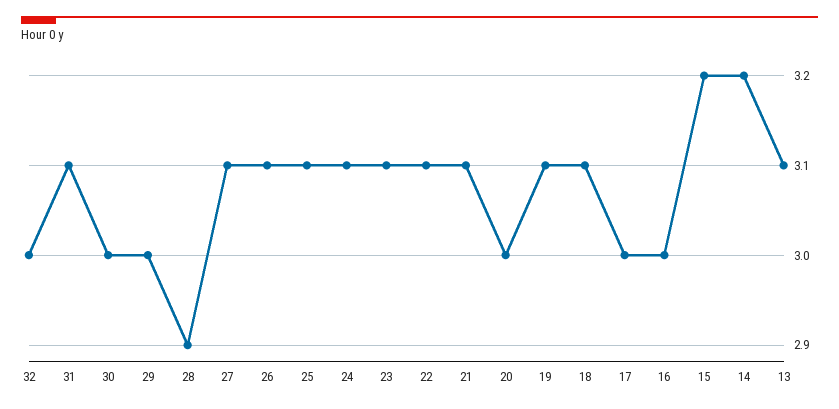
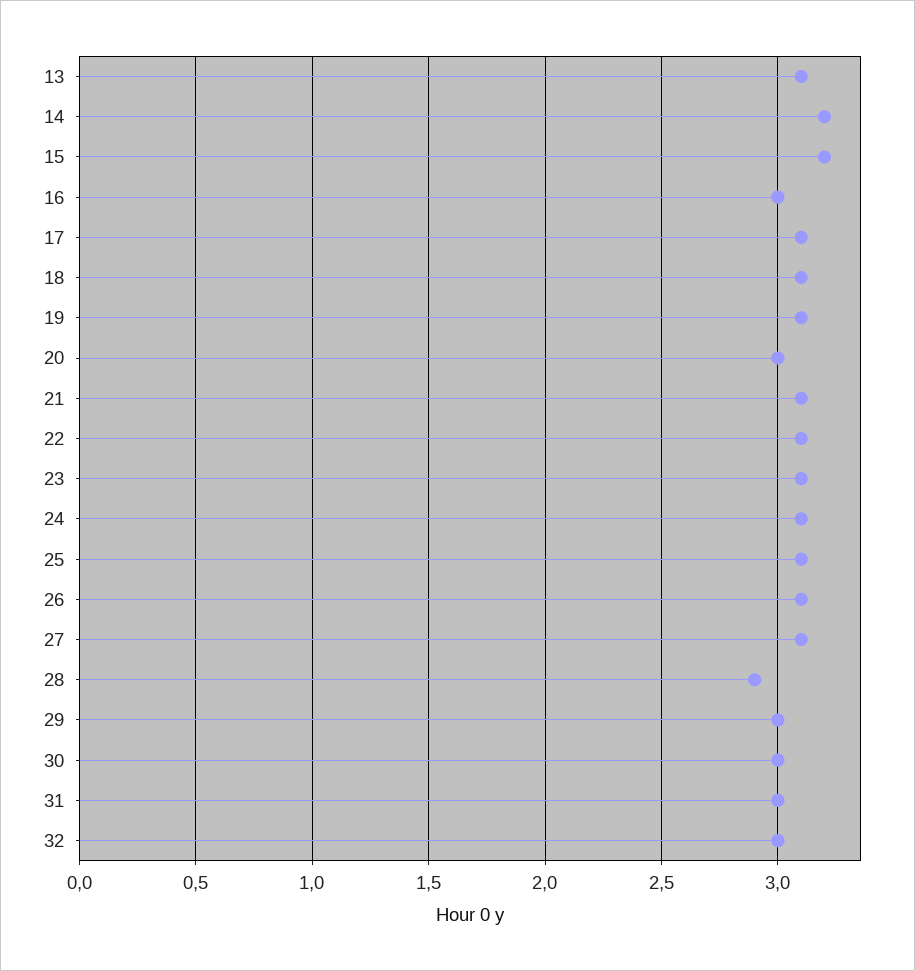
  {
    "32": 3,
-   "31": 3.1,
+   "31": 3,
    "30": 3,
    "29": 3,
    "28": 2.9,
    "27": 3.1,
    "26": 3.1,
    "25": 3.1,
    "24": 3.1,
    "23": 3.1,
    "22": 3.1,
    "21": 3.1,
    "20": 3,
    "19": 3.1,
    "18": 3.1,
-   "17": 3,
+   "17": 3.1,
    "16": 3,
    "15": 3.2,
    "14": 3.2,
    "13": 3.1
  }

